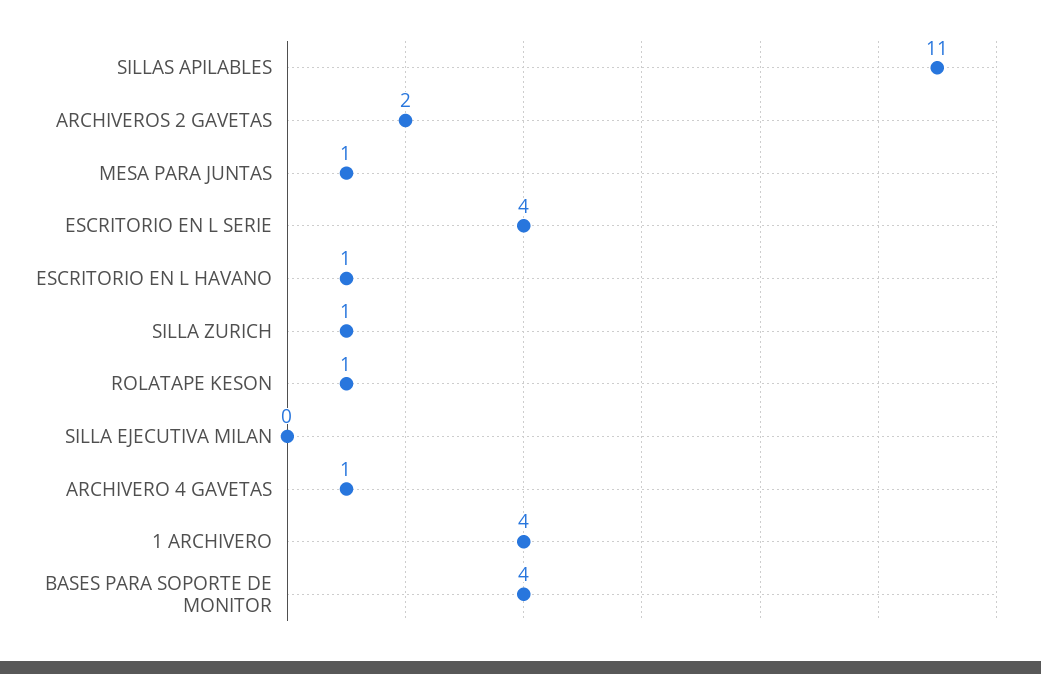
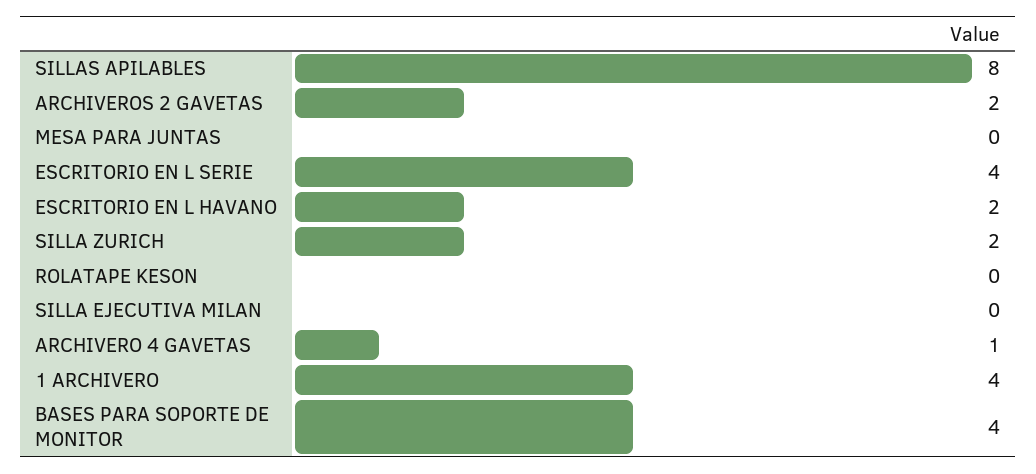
  {
-   "SILLAS APILABLES": 11,
+   "SILLAS APILABLES": 8,
    "ARCHIVEROS 2 GAVETAS": 2,
-   "MESA PARA JUNTAS": 1,
+   "MESA PARA JUNTAS": 0,
    "ESCRITORIO EN L SERIE": 4,
-   "ESCRITORIO EN L HAVANO": 1,
+   "ESCRITORIO EN L HAVANO": 2,
-   "SILLA ZURICH": 1,
+   "SILLA ZURICH": 2,
-   "ROLATAPE KESON": 1,
+   "ROLATAPE KESON": 0,
    "SILLA EJECUTIVA MILAN": 0,
    "ARCHIVERO 4 GAVETAS": 1,
    "1 ARCHIVERO": 4,
    "BASES PARA SOPORTE DE MONITOR": 4
  }

